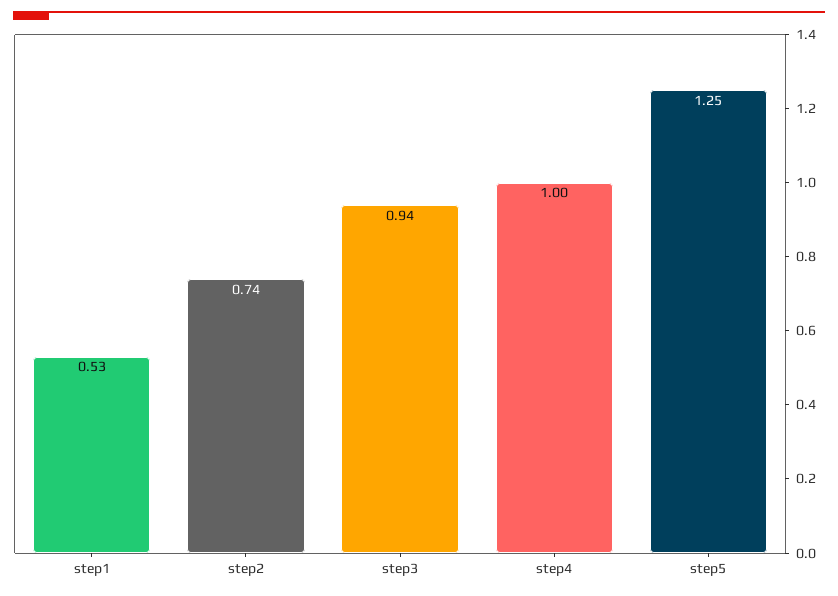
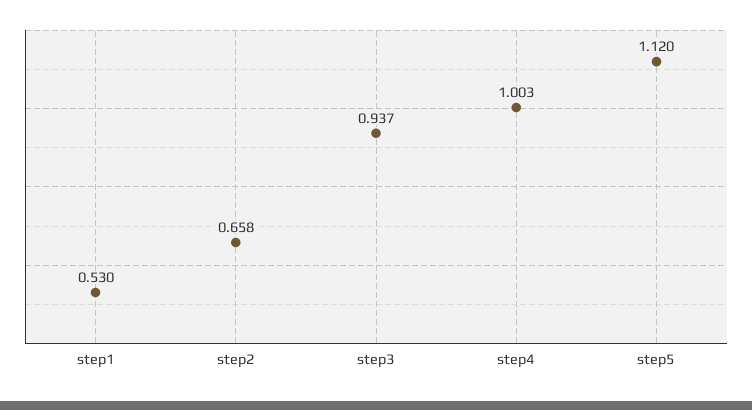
  {
    "step1": 0.53,
-   "step2": 0.74,
+   "step2": 0.658,
    "step3": 0.937,
    "step4": 1.003,
-   "step5": 1.25
+   "step5": 1.12
  }

